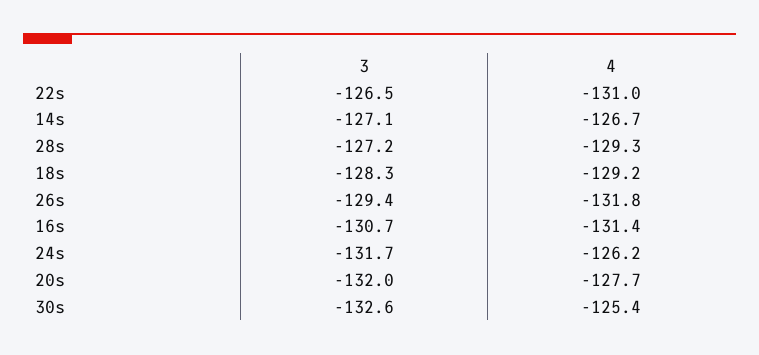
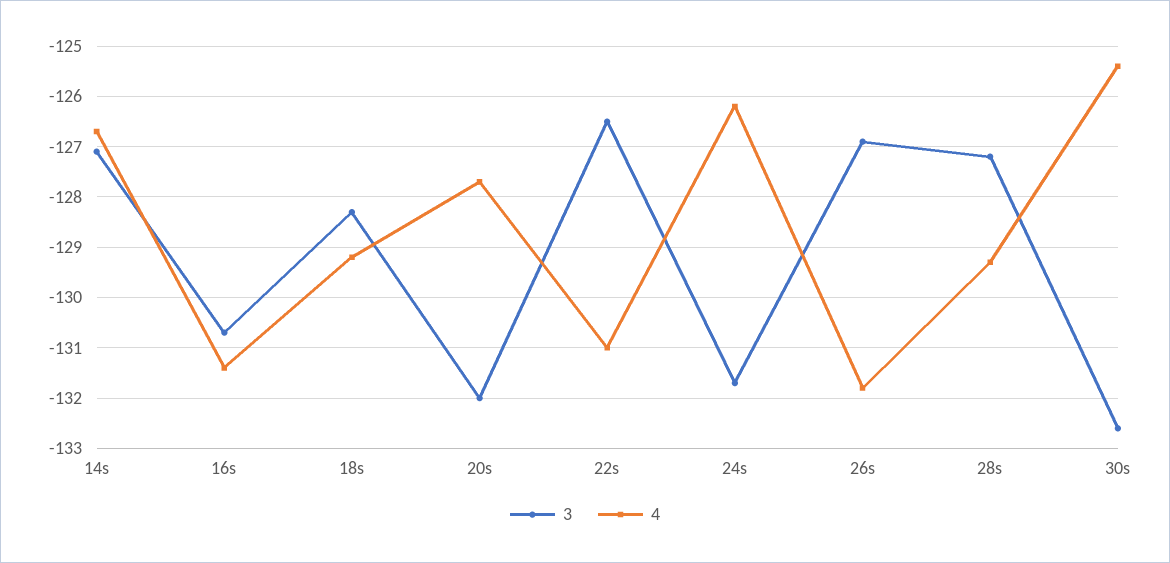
  {
    "3": {
      "22s": -126.5,
      "14s": -127.1,
      "28s": -127.2,
      "18s": -128.3,
-     "26s": -129.4,
+     "26s": -127,
      "16s": -130.7,
      "24s": -131.7,
      "20s": -132,
      "30s": -132.6
    },
    "4": {
      "22s": -131,
      "14s": -126.7,
      "28s": -129.3,
      "18s": -129.2,
      "26s": -131.8,
      "16s": -131.4,
      "24s": -126.2,
      "20s": -127.7,
      "30s": -125.4
    }
  }

